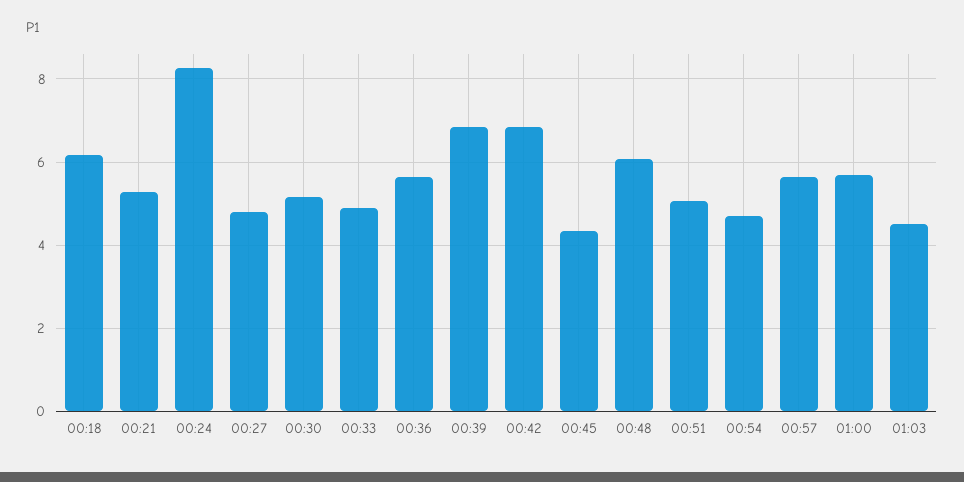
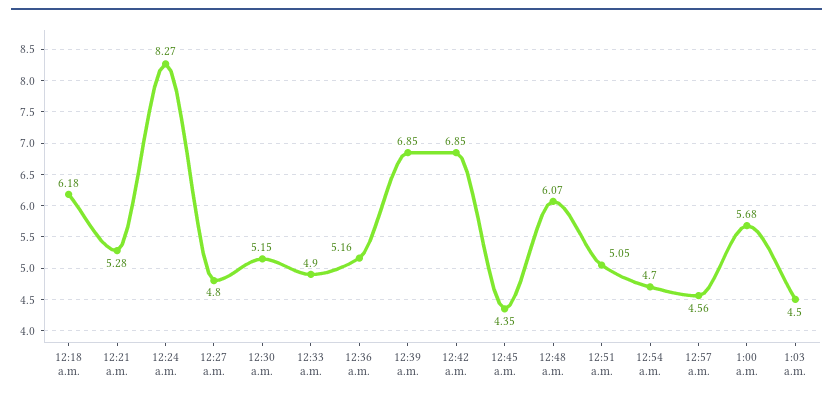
  {
    "00:18": 6.18,
    "00:21": 5.28,
    "00:24": 8.27,
    "00:27": 4.8,
    "00:30": 5.15,
    "00:33": 4.9,
-   "00:36": 5.6,
+   "00:36": 5.16,
    "00:39": 6.85,
    "00:42": 6.85,
    "00:45": 4.35,
    "00:48": 6.07,
    "00:51": 5.05,
    "00:54": 4.7,
-   "00:57": 5.6,
+   "00:57": 4.56,
    "01:00": 5.68,
    "01:03": 4.5
  }

